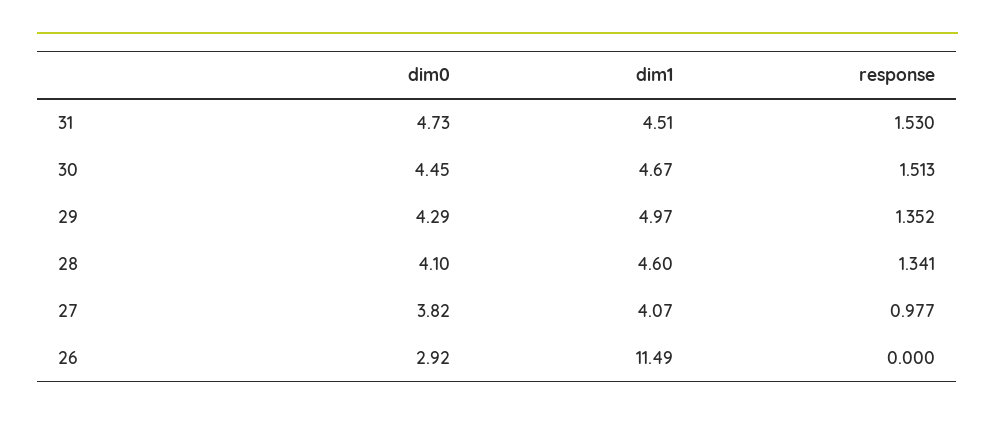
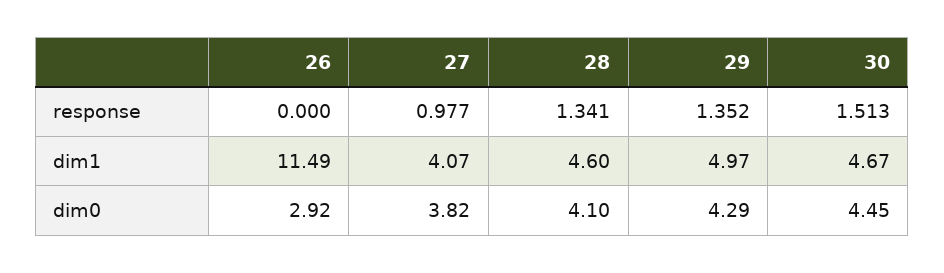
  {
    "dim0": {
-     "31": 4.73,
      "30": 4.45,
      "29": 4.29,
      "28": 4.1,
      "27": 3.82,
      "26": 2.92
    },
    "dim1": {
-     "31": 4.51,
      "30": 4.67,
      "29": 4.97,
      "28": 4.6,
      "27": 4.07,
      "26": 11.49
    },
    "response": {
-     "31": 1.53,
      "30": 1.513,
      "29": 1.352,
      "28": 1.341,
      "27": 0.977,
      "26": 0
    }
  }

